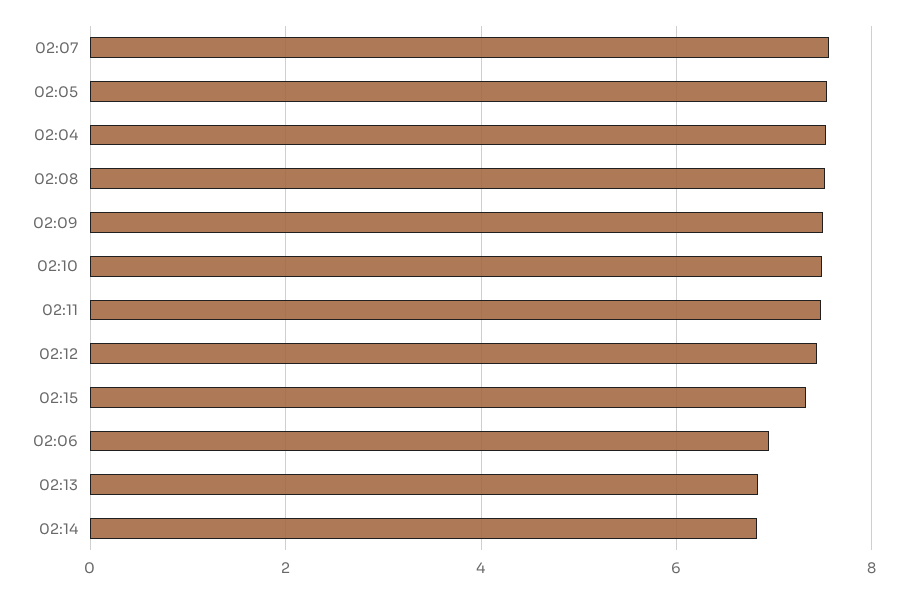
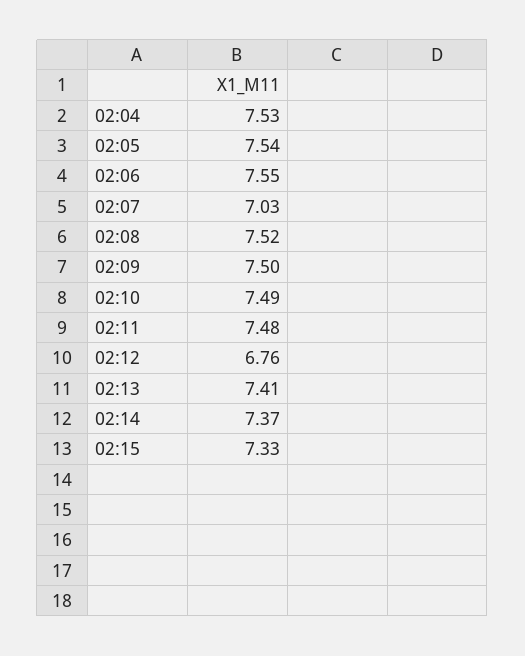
  {
-   "02:07": 7.6,
+   "02:07": 7.03,
    "02:05": 7.54,
    "02:04": 7.53,
    "02:08": 7.52,
    "02:09": 7.5,
    "02:10": 7.49,
    "02:11": 7.48,
-   "02:12": 7.4,
+   "02:12": 6.76,
    "02:15": 7.33,
-   "02:06": 7,
+   "02:06": 7.55,
-   "02:13": 6.8,
+   "02:13": 7.41,
-   "02:14": 6.8
+   "02:14": 7.37
  }

